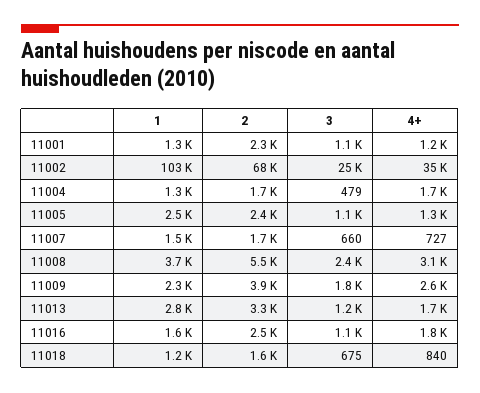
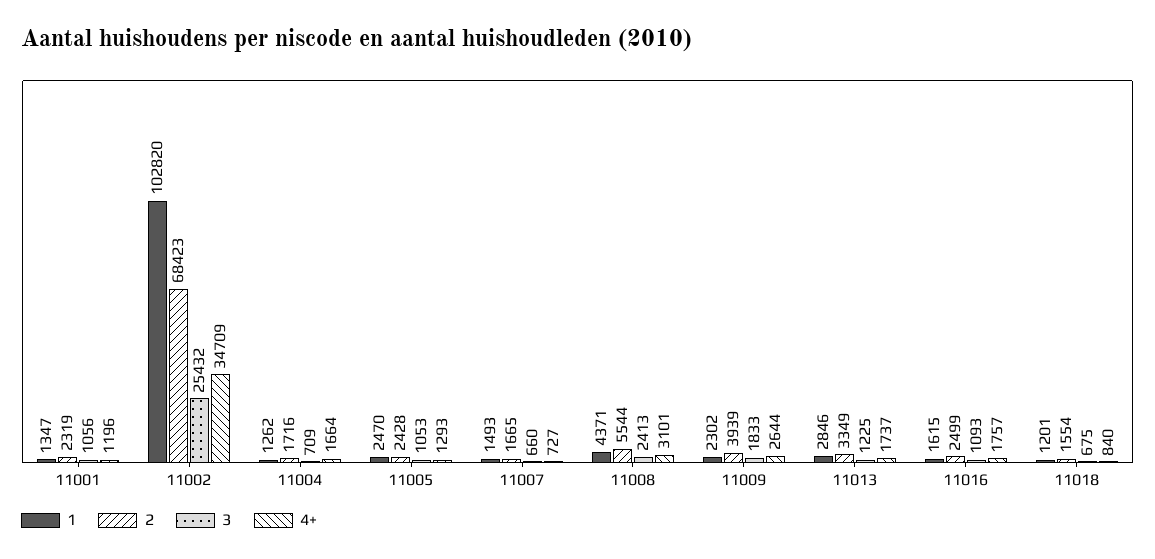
  {
    "1": {
      "11001": 1347,
      "11002": 102820,
      "11004": 1262,
      "11005": 2470,
      "11007": 1493,
-     "11008": 3700,
+     "11008": 4371,
      "11009": 2302,
      "11013": 2846,
      "11016": 1615,
      "11018": 1201
    },
    "2": {
      "11001": 2319,
      "11002": 68423,
      "11004": 1716,
      "11005": 2428,
      "11007": 1665,
      "11008": 5544,
      "11009": 3939,
      "11013": 3349,
      "11016": 2499,
      "11018": 1554
    },
    "3": {
      "11001": 1056,
      "11002": 25432,
-     "11004": 479,
+     "11004": 709,
      "11005": 1053,
      "11007": 660,
      "11008": 2413,
      "11009": 1833,
      "11013": 1225,
      "11016": 1093,
      "11018": 675
    },
    "4+": {
      "11001": 1196,
      "11002": 34709,
      "11004": 1664,
      "11005": 1293,
      "11007": 727,
      "11008": 3101,
      "11009": 2644,
      "11013": 1737,
      "11016": 1757,
      "11018": 840
    }
  }

